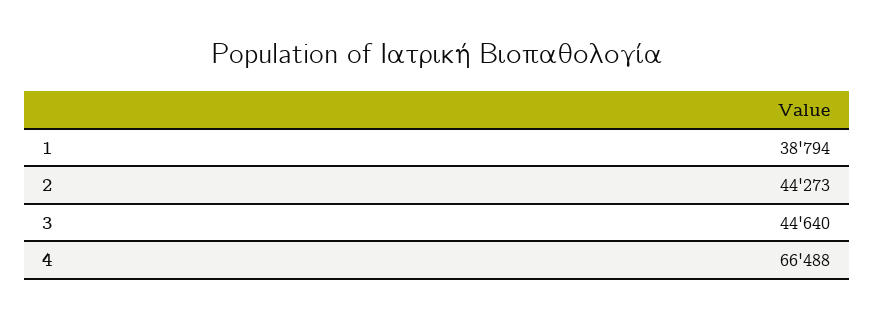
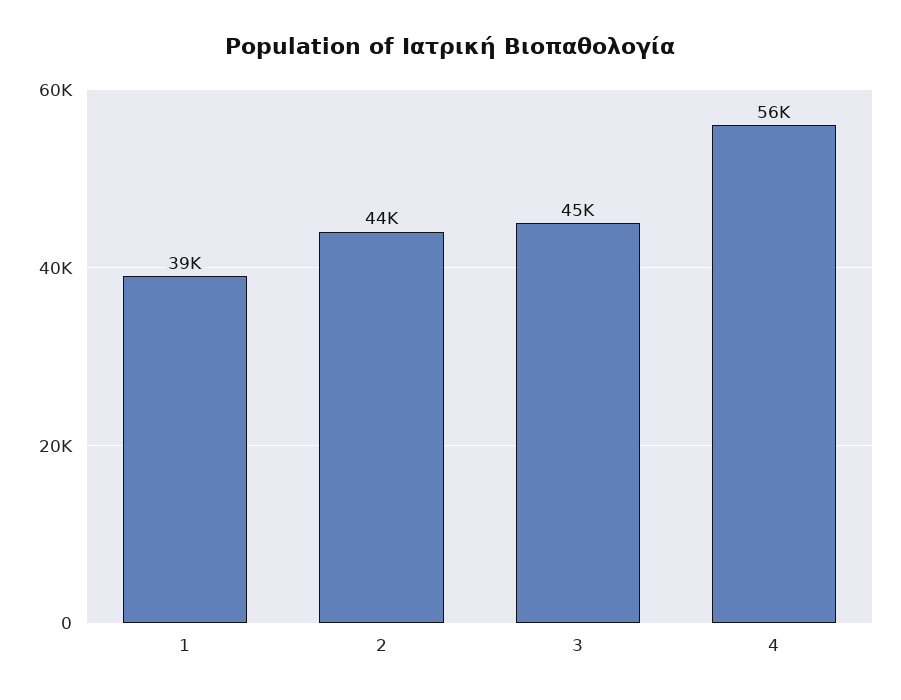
  {
    "1": 38794,
    "2": 44273,
    "3": 44640,
-   "4": 66488
+   "4": 56000
  }

